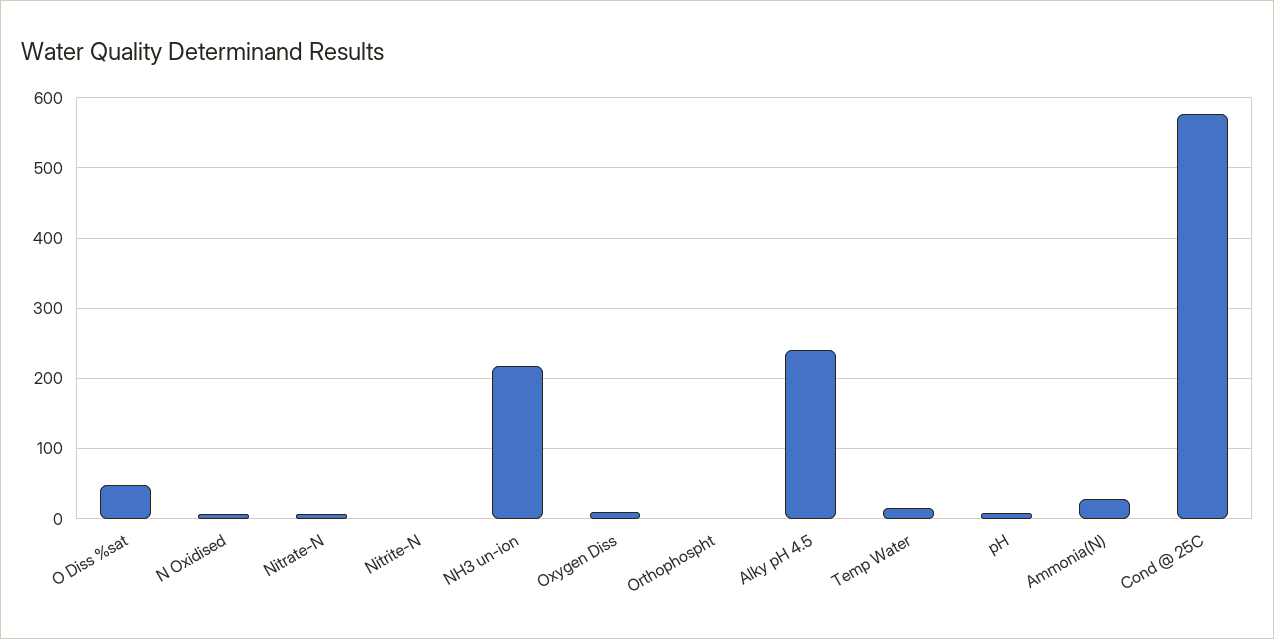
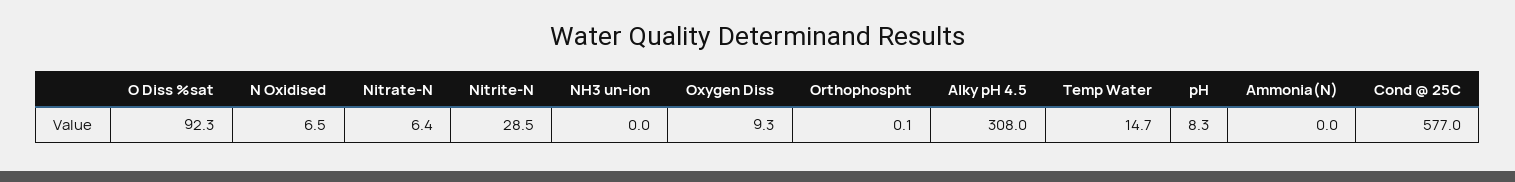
  {
-   "O Diss %sat": 50,
+   "O Diss %sat": 92.3,
    "N Oxidised": 6.5,
    "Nitrate-N": 6.4,
-   "Nitrite-N": 0,
+   "Nitrite-N": 28.5,
-   "NH3 un-ion": 220,
+   "NH3 un-ion": 0,
    "Oxygen Diss": 9.3,
    "Orthophospht": 0.1,
-   "Alky pH 4.5": 240,
+   "Alky pH 4.5": 308,
    "Temp Water": 14.7,
    "pH": 8.3,
-   "Ammonia(N)": 30,
+   "Ammonia(N)": 0,
    "Cond @ 25C": 577
  }

